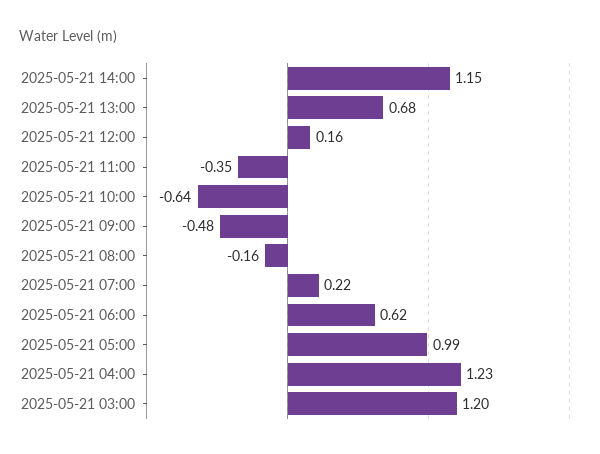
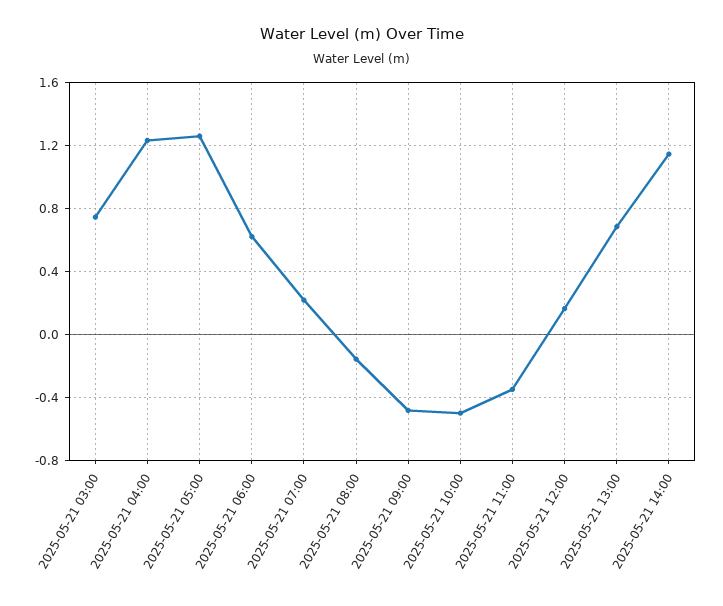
  {
    "2025-05-21 14:00": 1.15,
    "2025-05-21 13:00": 0.68,
    "2025-05-21 12:00": 0.16,
    "2025-05-21 11:00": -0.35,
-   "2025-05-21 10:00": -0.64,
+   "2025-05-21 10:00": -0.5,
    "2025-05-21 09:00": -0.48,
    "2025-05-21 08:00": -0.16,
    "2025-05-21 07:00": 0.22,
    "2025-05-21 06:00": 0.62,
-   "2025-05-21 05:00": 0.99,
+   "2025-05-21 05:00": 1.25,
    "2025-05-21 04:00": 1.23,
-   "2025-05-21 03:00": 1.2
+   "2025-05-21 03:00": 0.75
  }

